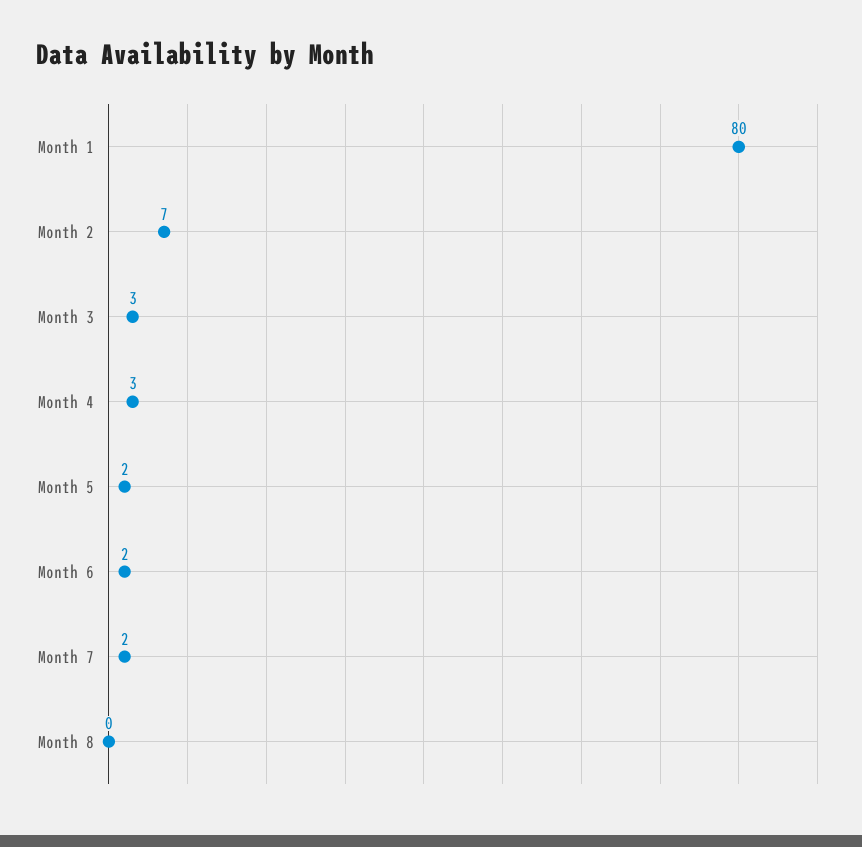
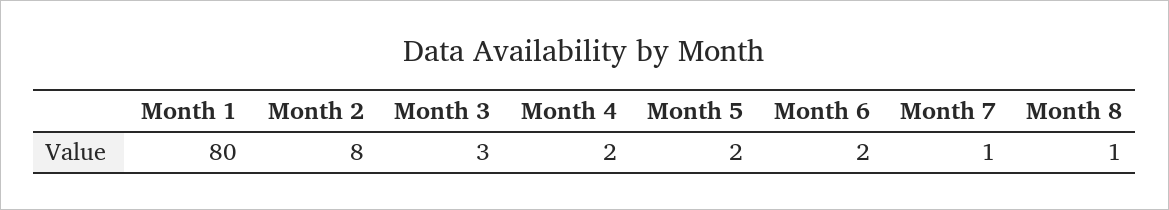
  {
    "Month 1": 80,
-   "Month 2": 7,
+   "Month 2": 8,
    "Month 3": 3,
-   "Month 4": 3,
+   "Month 4": 2,
    "Month 5": 2,
    "Month 6": 2,
-   "Month 7": 2,
+   "Month 7": 1,
-   "Month 8": 0
+   "Month 8": 1
  }

